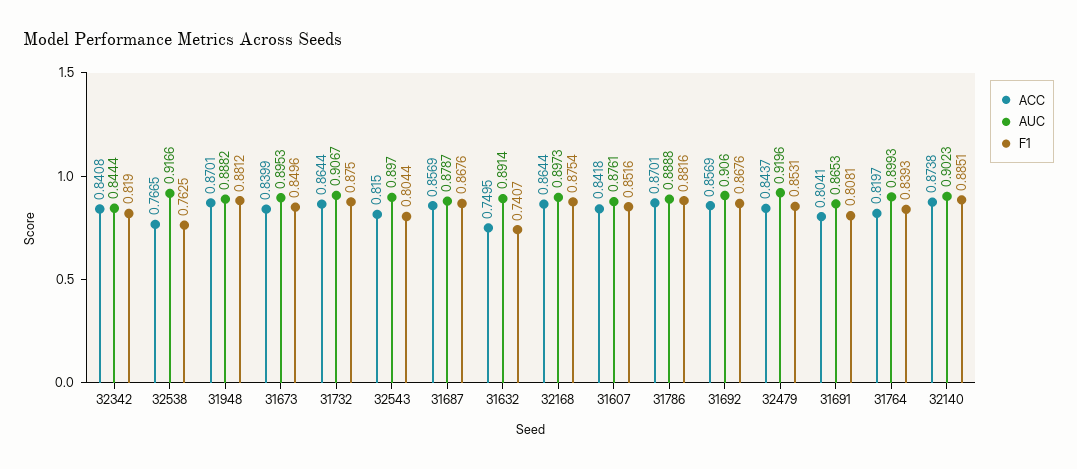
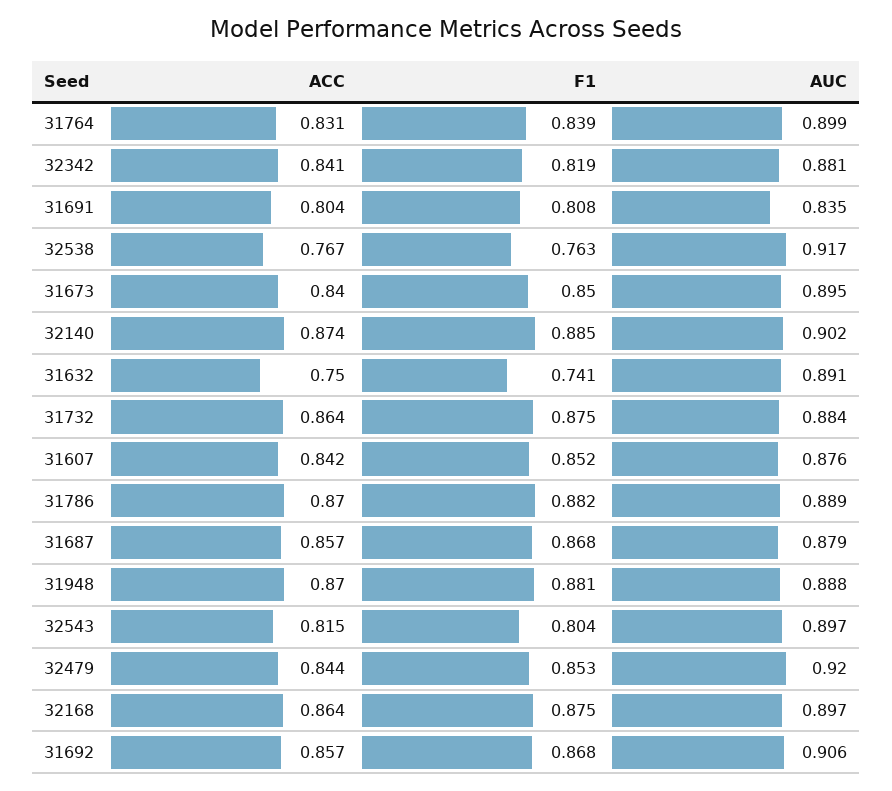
  {
    "ACC": {
      "32342": 0.8408,
      "32538": 0.7665,
      "31948": 0.8701,
      "31673": 0.8399,
      "31732": 0.8644,
      "32543": 0.815,
      "31687": 0.8569,
      "31632": 0.7495,
      "32168": 0.8644,
      "31607": 0.8418,
      "31786": 0.8701,
      "31692": 0.8569,
      "32479": 0.8437,
      "31691": 0.8041,
-     "31764": 0.8197,
+     "31764": 0.831,
      "32140": 0.8738
    },
    "AUC": {
-     "32342": 0.8444,
+     "32342": 0.881,
      "32538": 0.9166,
      "31948": 0.8882,
      "31673": 0.8953,
-     "31732": 0.9067,
+     "31732": 0.884,
      "32543": 0.897,
      "31687": 0.8787,
      "31632": 0.8914,
      "32168": 0.8973,
      "31607": 0.8761,
      "31786": 0.8888,
      "31692": 0.906,
      "32479": 0.9196,
-     "31691": 0.8653,
+     "31691": 0.835,
      "31764": 0.8993,
      "32140": 0.9023
    },
    "F1": {
      "32342": 0.819,
      "32538": 0.7625,
      "31948": 0.8812,
      "31673": 0.8496,
      "31732": 0.875,
      "32543": 0.8044,
      "31687": 0.8676,
      "31632": 0.7407,
      "32168": 0.8754,
      "31607": 0.8516,
      "31786": 0.8816,
      "31692": 0.8676,
      "32479": 0.8531,
      "31691": 0.8081,
      "31764": 0.8393,
      "32140": 0.8851
    }
  }

